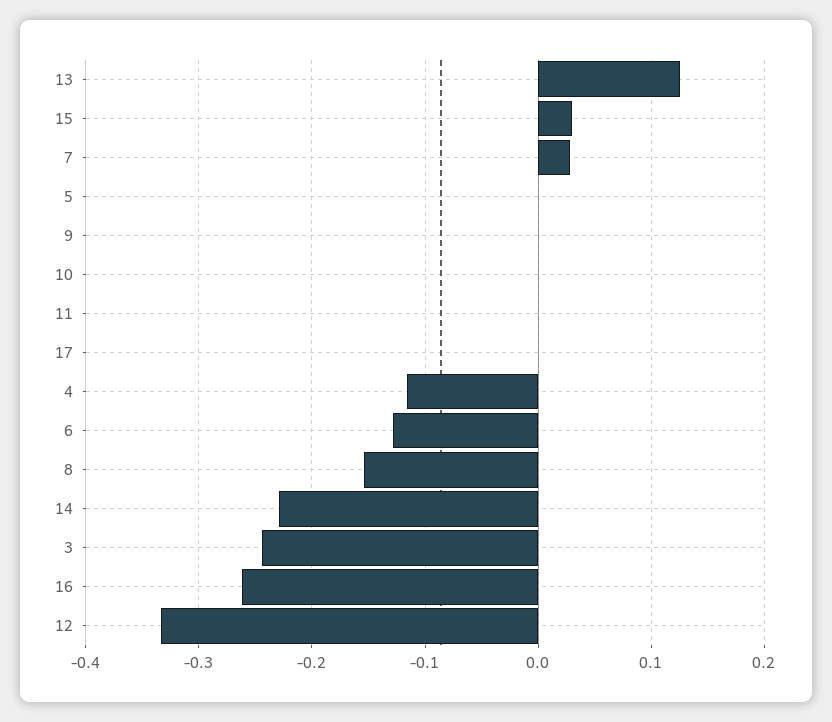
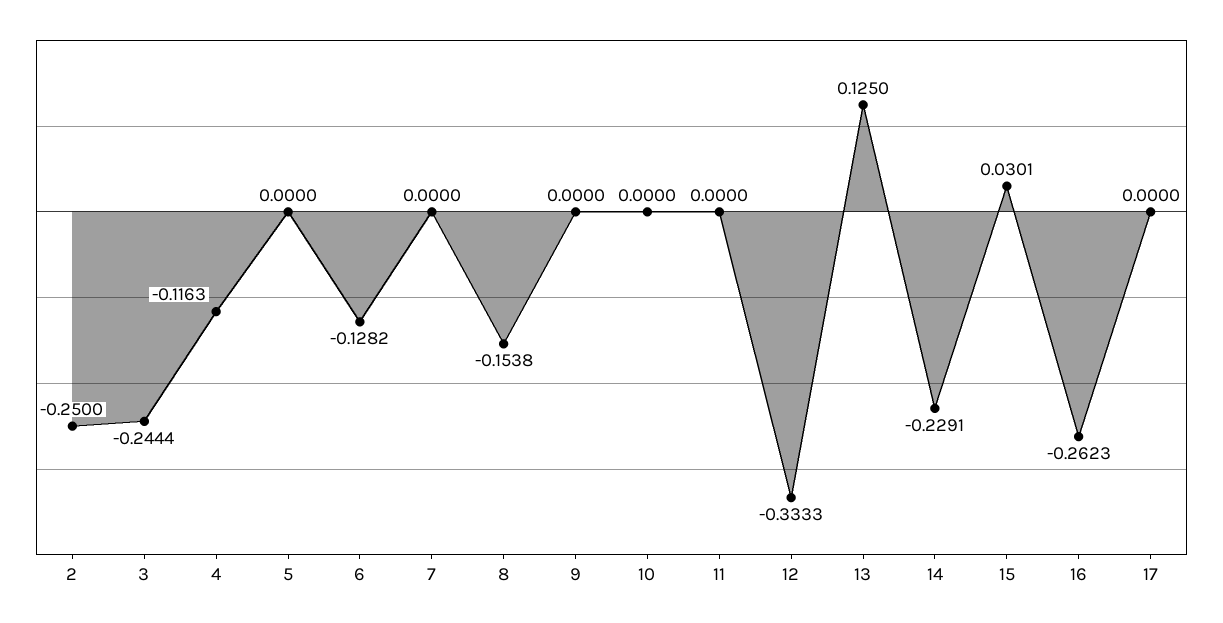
  {
    "13": 0.125,
    "15": 0.0301,
-   "7": 0.03,
+   "7": 0,
    "5": 0,
    "9": 0,
    "10": 0,
    "11": 0,
    "17": 0,
    "4": -0.1163,
    "6": -0.1282,
    "8": -0.1538,
    "14": -0.2291,
    "3": -0.2444,
    "16": -0.2623,
-   "12": -0.3333
+   "12": -0.3333,
+   "2": -0.25
  }

